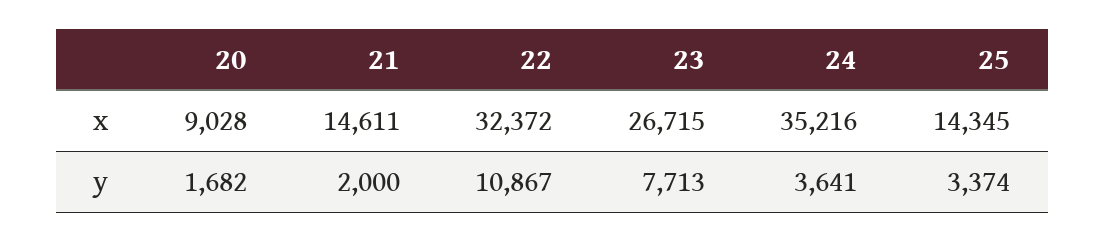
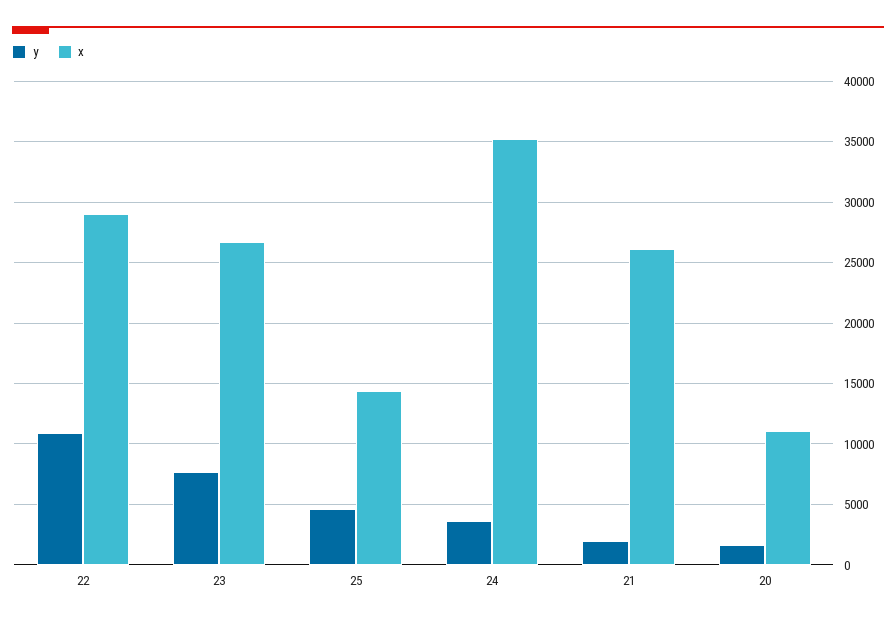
  {
    "x": {
-     "20": 9028,
+     "20": 11000,
-     "21": 14611,
+     "21": 26000,
-     "22": 32372,
+     "22": 29000,
      "23": 26715,
      "24": 35216,
      "25": 14345
    },
    "y": {
      "20": 1682,
      "21": 2000,
      "22": 10867,
      "23": 7713,
      "24": 3641,
-     "25": 3374
+     "25": 4500
    }
  }

